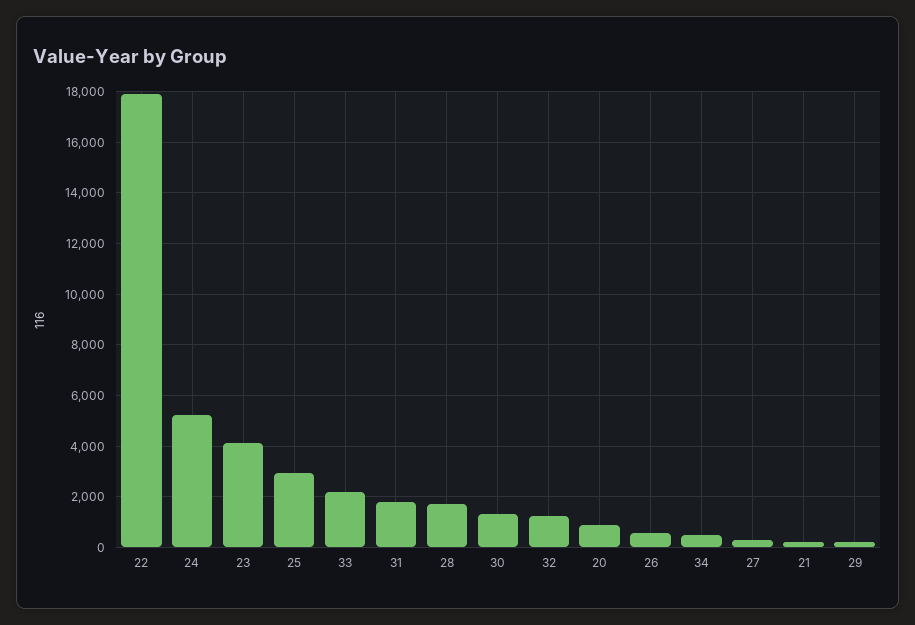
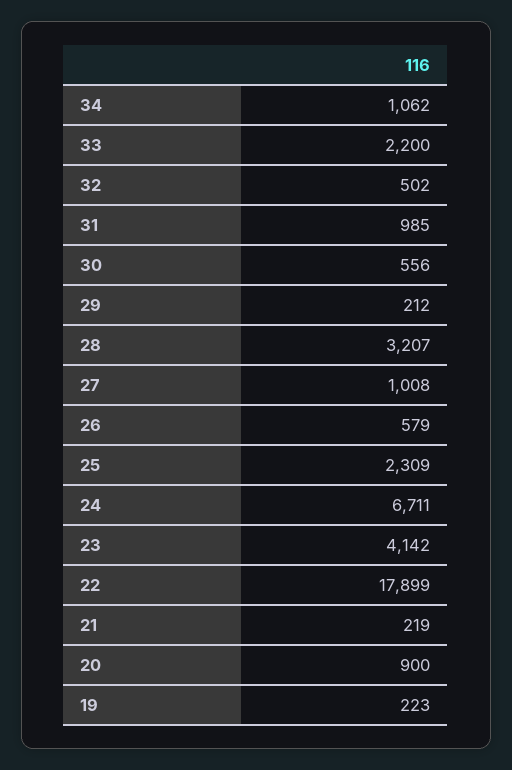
  {
    "22": 17899,
-   "24": 5250,
+   "24": 6711,
    "23": 4142,
-   "25": 3000,
+   "25": 2309,
    "33": 2200,
-   "31": 1750,
+   "31": 985,
-   "28": 1750,
+   "28": 3207,
-   "30": 1250,
+   "30": 556,
-   "32": 1250,
+   "32": 502,
    "20": 900,
    "26": 579,
-   "34": 500,
+   "34": 1062,
-   "27": 250,
+   "27": 1008,
    "21": 219,
-   "29": 212
+   "29": 212,
+   "19": 223
  }

